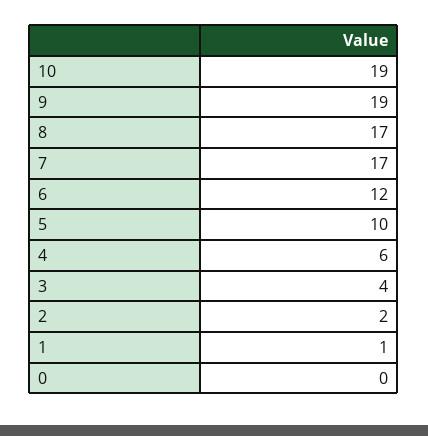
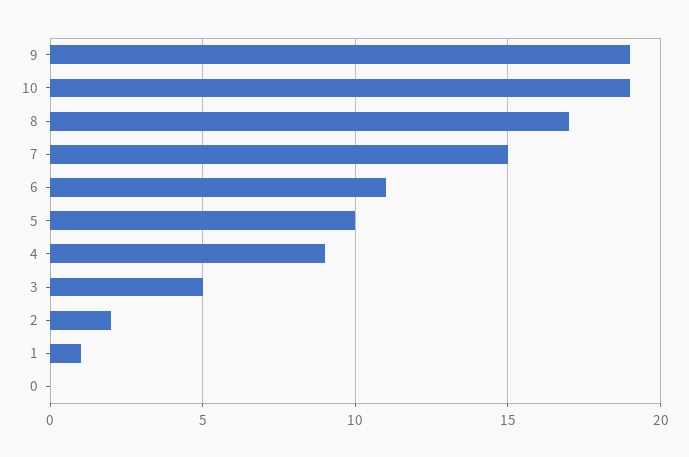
  {
    "10": 19,
    "9": 19,
    "8": 17,
-   "7": 17,
+   "7": 15,
-   "6": 12,
+   "6": 11,
    "5": 10,
-   "4": 6,
+   "4": 9,
-   "3": 4,
+   "3": 5,
    "2": 2,
    "1": 1,
    "0": 0
  }

